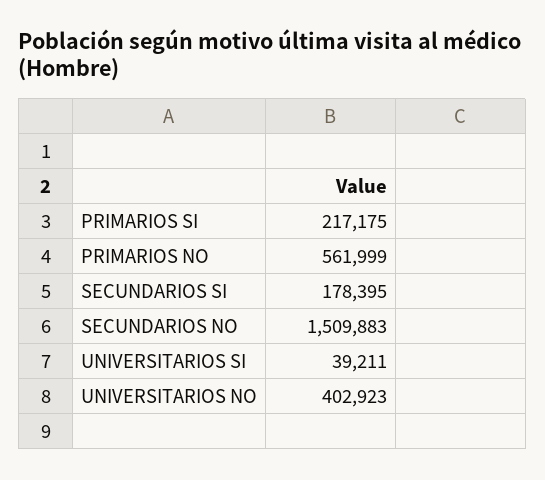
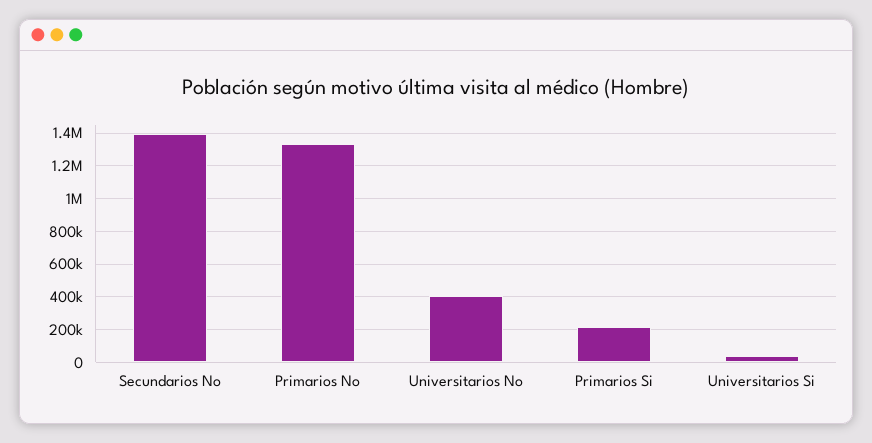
  {
    "PRIMARIOS SI": 217175,
-   "PRIMARIOS NO": 561999,
+   "PRIMARIOS NO": 1350000,
-   "SECUNDARIOS SI": 178395,
-   "SECUNDARIOS NO": 1509883,
+   "SECUNDARIOS NO": 1400000,
    "UNIVERSITARIOS SI": 39211,
    "UNIVERSITARIOS NO": 402923
  }

